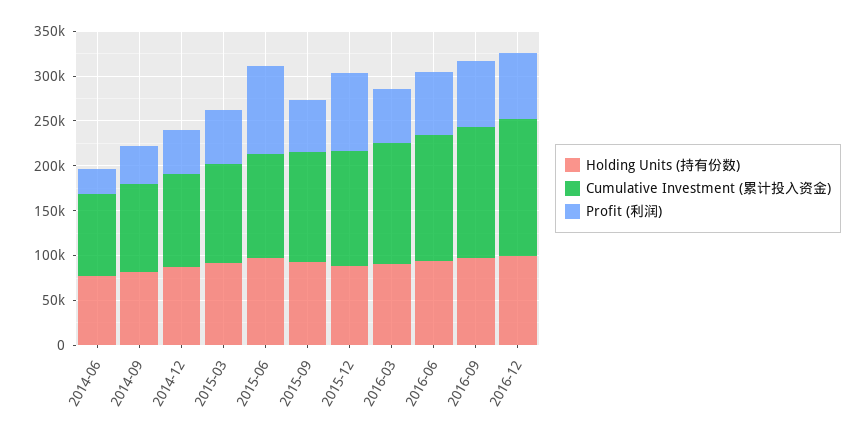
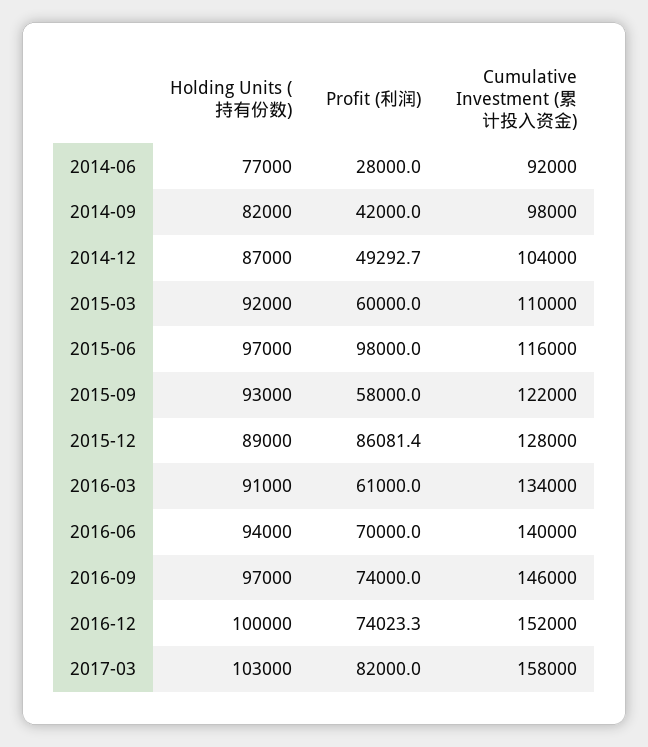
  {
    "Holding Units (持有份数)": {
      "2014-06": 77000,
      "2014-09": 82000,
      "2014-12": 87000,
      "2015-03": 92000,
      "2015-06": 97000,
      "2015-09": 93000,
      "2015-12": 89000,
      "2016-03": 91000,
      "2016-06": 94000,
      "2016-09": 97000,
-     "2016-12": 100000
+     "2016-12": 100000,
+     "2017-03": 103000
    },
    "Cumulative Investment (累计投入资金)": {
      "2014-06": 92000,
      "2014-09": 98000,
      "2014-12": 104000,
      "2015-03": 110000,
      "2015-06": 116000,
      "2015-09": 122000,
      "2015-12": 128000,
      "2016-03": 134000,
      "2016-06": 140000,
      "2016-09": 146000,
-     "2016-12": 152000
+     "2016-12": 152000,
+     "2017-03": 158000
    },
    "Profit (利润)": {
      "2014-06": 28000,
      "2014-09": 42000,
      "2014-12": 49292.7,
      "2015-03": 60000,
      "2015-06": 98000,
      "2015-09": 58000,
      "2015-12": 86081.4,
      "2016-03": 61000,
      "2016-06": 70000,
      "2016-09": 74000,
-     "2016-12": 74023.3
+     "2016-12": 74023.3,
+     "2017-03": 82000
    }
  }

